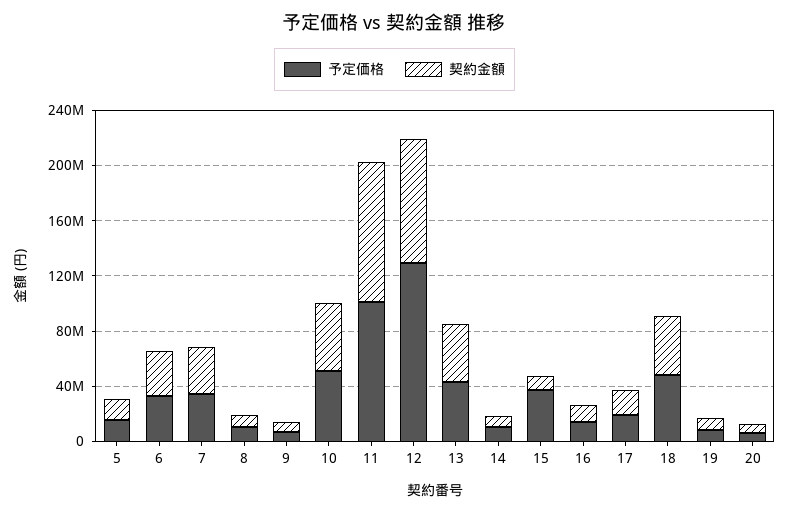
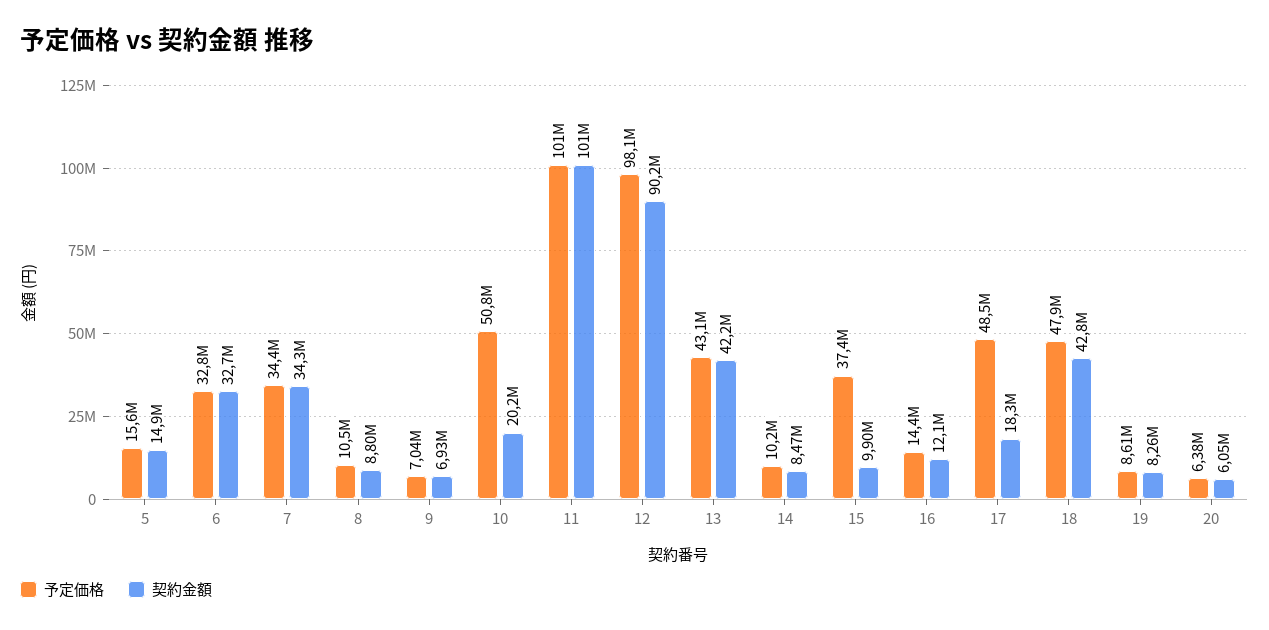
  {
    "予定価格": {
      "5": 15600000,
      "6": 32800000,
      "7": 34400000,
      "8": 10500000,
      "9": 7040000,
      "10": 50800000,
      "11": 101000000,
-     "12": 130000000,
+     "12": 98100000,
      "13": 43100000,
      "14": 10200000,
      "15": 37400000,
      "16": 14400000,
-     "17": 20000000,
+     "17": 48500000,
      "18": 47900000,
      "19": 8610000,
      "20": 6380000
    },
    "契約金額": {
      "5": 14900000,
      "6": 32700000,
      "7": 34300000,
      "8": 8800000,
      "9": 6930000,
-     "10": 50000000,
+     "10": 20200000,
      "11": 101000000,
      "12": 90200000,
      "13": 42200000,
      "14": 8470000,
      "15": 9900000,
      "16": 12100000,
      "17": 18300000,
      "18": 42800000,
      "19": 8260000,
      "20": 6050000
    }
  }

